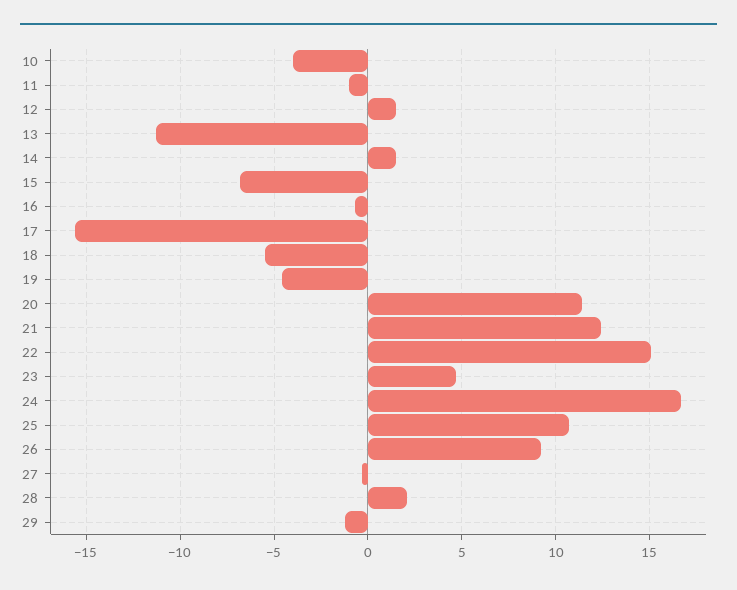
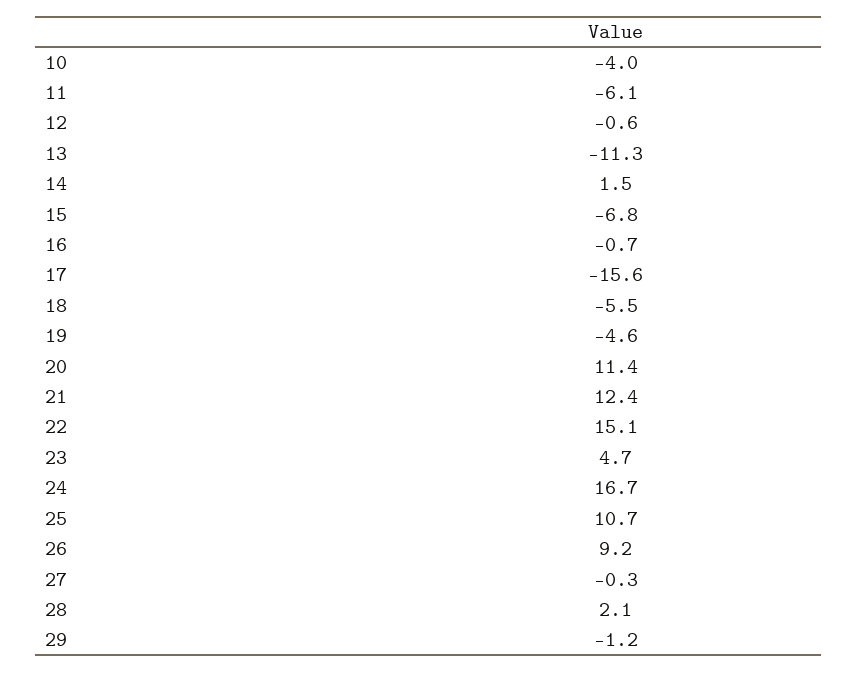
  {
    "10": -4,
-   "11": -1,
+   "11": -6.1,
-   "12": 1.5,
+   "12": -0.6,
    "13": -11.3,
    "14": 1.5,
    "15": -6.8,
    "16": -0.7,
    "17": -15.6,
    "18": -5.5,
    "19": -4.6,
    "20": 11.4,
    "21": 12.4,
    "22": 15.1,
    "23": 4.7,
    "24": 16.7,
    "25": 10.7,
    "26": 9.2,
    "27": -0.3,
    "28": 2.1,
    "29": -1.2
  }

